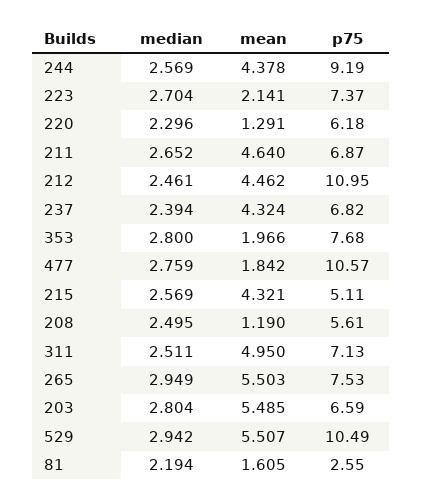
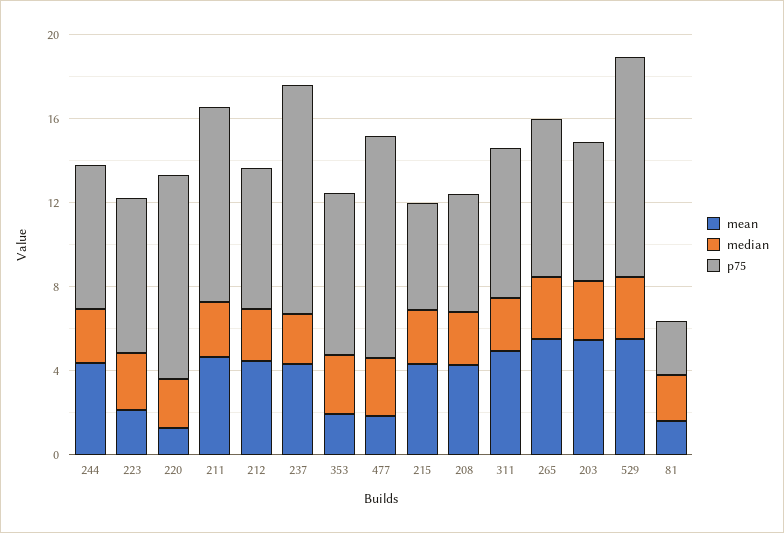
  {
    "median": {
      "244": 2.569,
      "223": 2.704,
      "220": 2.296,
      "211": 2.652,
      "212": 2.461,
      "237": 2.394,
      "353": 2.8,
      "477": 2.759,
      "215": 2.569,
      "208": 2.495,
      "311": 2.511,
      "265": 2.949,
      "203": 2.804,
      "529": 2.942,
      "81": 2.194
    },
    "mean": {
      "244": 4.378,
      "223": 2.141,
      "220": 1.291,
      "211": 4.64,
      "212": 4.462,
      "237": 4.324,
      "353": 1.966,
      "477": 1.842,
      "215": 4.321,
-     "208": 1.19,
+     "208": 4,
      "311": 4.95,
      "265": 5.503,
      "203": 5.485,
      "529": 5.507,
      "81": 1.605
    },
    "p75": {
-     "244": 9.19,
+     "244": 7,
      "223": 7.37,
-     "220": 6.18,
+     "220": 10,
-     "211": 6.87,
+     "211": 9,
-     "212": 10.95,
+     "212": 7,
-     "237": 6.82,
+     "237": 11,
      "353": 7.68,
      "477": 10.57,
      "215": 5.11,
      "208": 5.61,
      "311": 7.13,
      "265": 7.53,
      "203": 6.59,
      "529": 10.49,
      "81": 2.55
    }
  }

